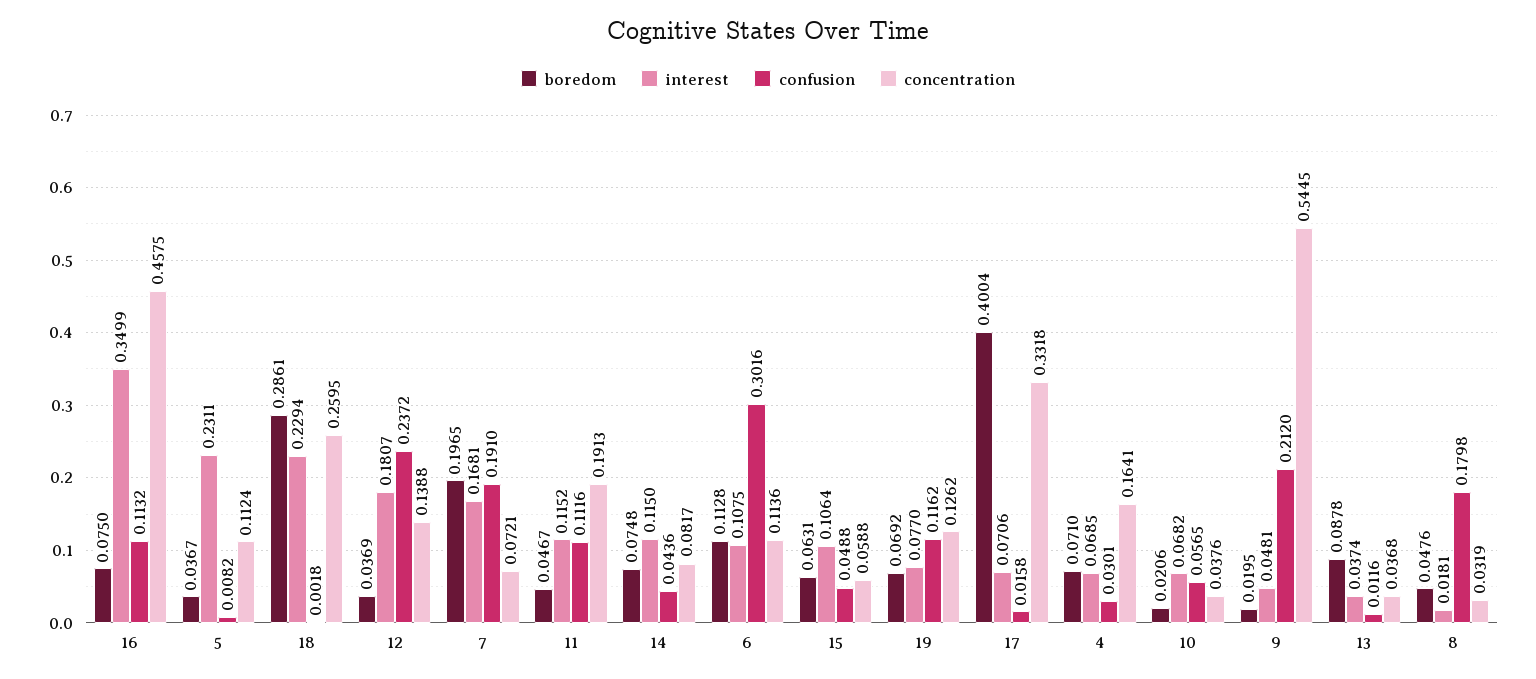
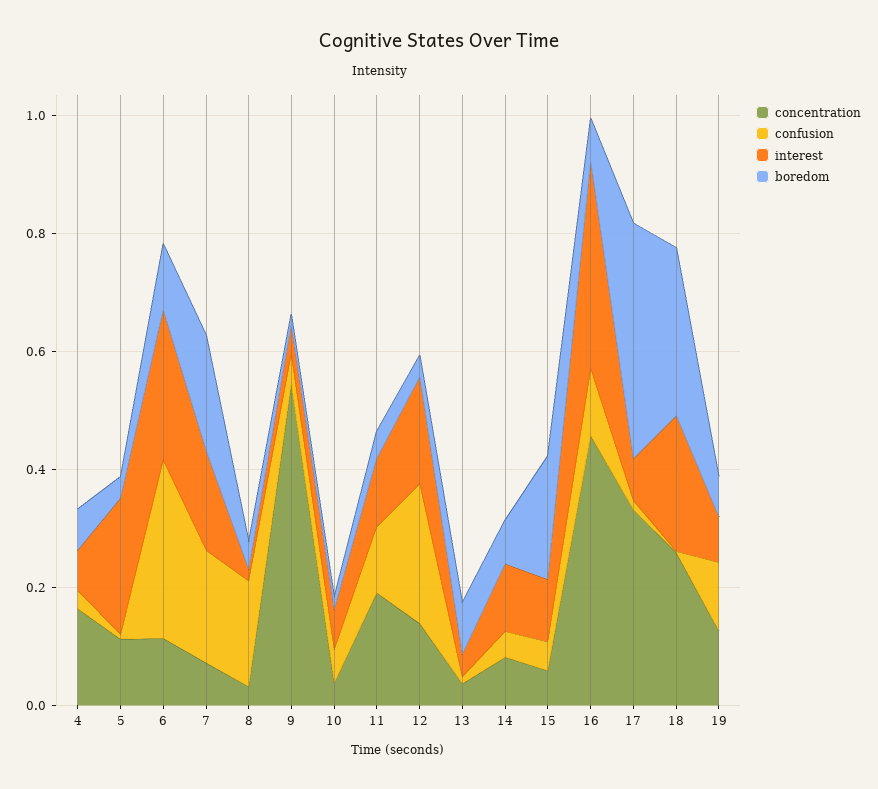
  {
    "boredom": {
      "16": 0.075,
      "5": 0.0367,
      "18": 0.2861,
      "12": 0.0369,
      "7": 0.1965,
      "11": 0.0467,
      "14": 0.0748,
      "6": 0.1128,
-     "15": 0.0631,
+     "15": 0.2,
      "19": 0.0692,
      "17": 0.4004,
      "4": 0.071,
      "10": 0.0206,
      "9": 0.0195,
      "13": 0.0878,
      "8": 0.0476
    },
    "interest": {
      "16": 0.3499,
      "5": 0.2311,
      "18": 0.2294,
      "12": 0.1807,
      "7": 0.1681,
      "11": 0.1152,
      "14": 0.115,
-     "6": 0.1075,
+     "6": 0.25,
      "15": 0.1064,
      "19": 0.077,
      "17": 0.0706,
      "4": 0.0685,
      "10": 0.0682,
      "9": 0.0481,
      "13": 0.0374,
      "8": 0.0181
    },
    "confusion": {
      "16": 0.1132,
      "5": 0.0082,
      "18": 0.0018,
      "12": 0.2372,
      "7": 0.191,
      "11": 0.1116,
      "14": 0.0436,
      "6": 0.3016,
      "15": 0.0488,
      "19": 0.1162,
      "17": 0.0158,
      "4": 0.0301,
      "10": 0.0565,
-     "9": 0.212,
+     "9": 0.05,
      "13": 0.0116,
      "8": 0.1798
    },
    "concentration": {
      "16": 0.4575,
      "5": 0.1124,
      "18": 0.2595,
      "12": 0.1388,
      "7": 0.0721,
      "11": 0.1913,
      "14": 0.0817,
      "6": 0.1136,
      "15": 0.0588,
      "19": 0.1262,
      "17": 0.3318,
      "4": 0.1641,
      "10": 0.0376,
      "9": 0.5445,
      "13": 0.0368,
      "8": 0.0319
    }
  }

